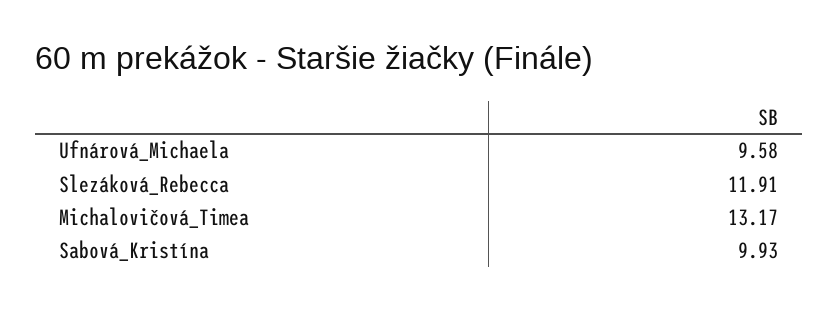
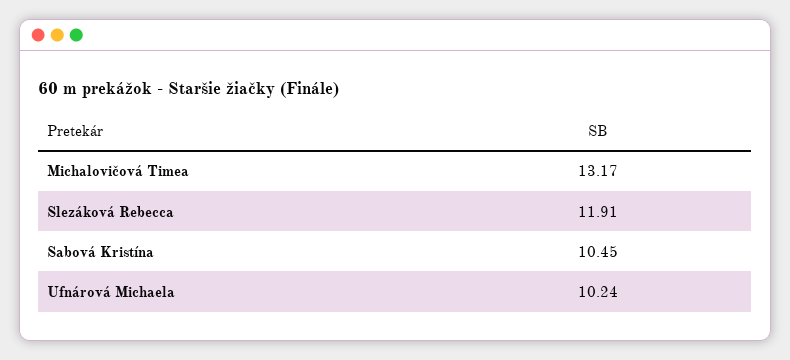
  {
-   "Ufnárová_Michaela": 9.58,
+   "Ufnárová_Michaela": 10.24,
    "Slezáková_Rebecca": 11.91,
    "Michalovičová_Timea": 13.17,
-   "Sabová_Kristína": 9.93
+   "Sabová_Kristína": 10.45
  }

